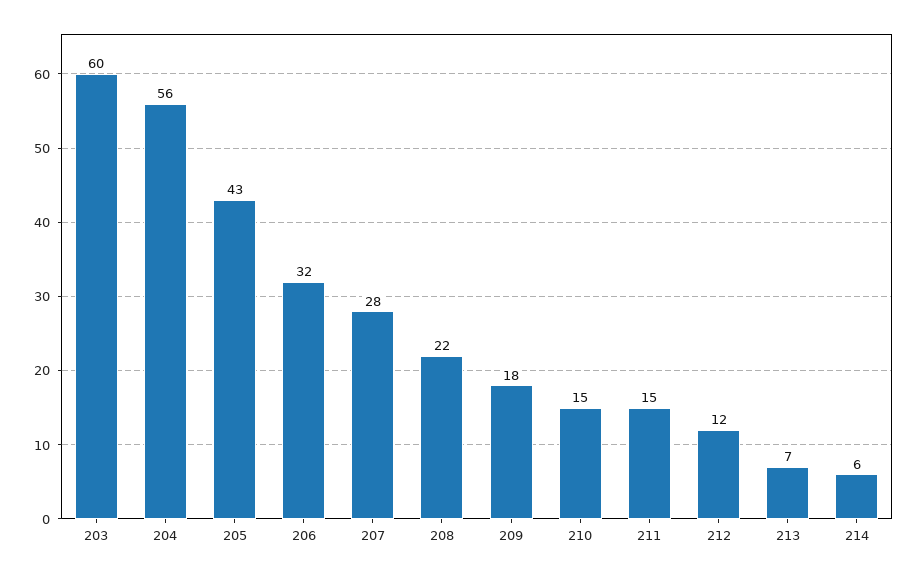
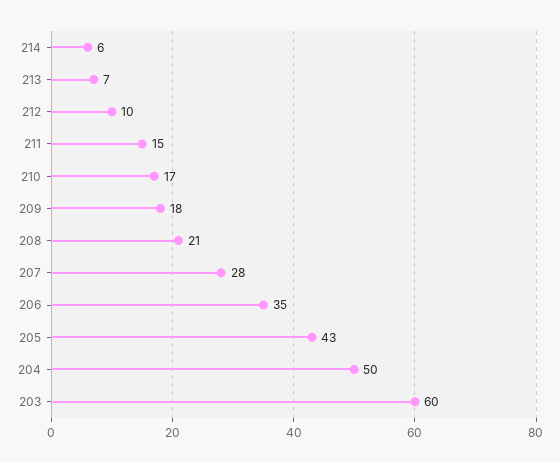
  {
    "203": 60,
-   "204": 56,
+   "204": 50,
    "205": 43,
-   "206": 32,
+   "206": 35,
    "207": 28,
-   "208": 22,
+   "208": 21,
    "209": 18,
-   "210": 15,
+   "210": 17,
    "211": 15,
-   "212": 12,
+   "212": 10,
    "213": 7,
    "214": 6
  }

